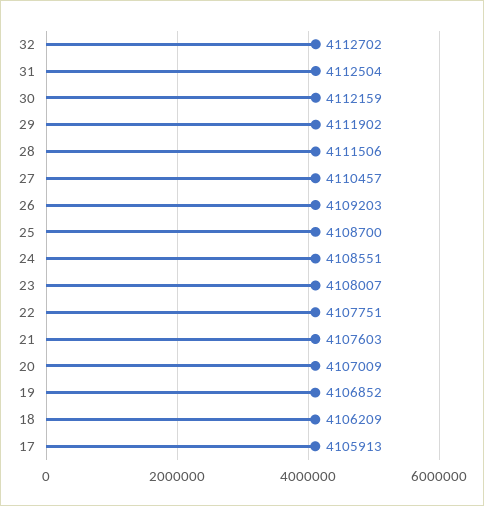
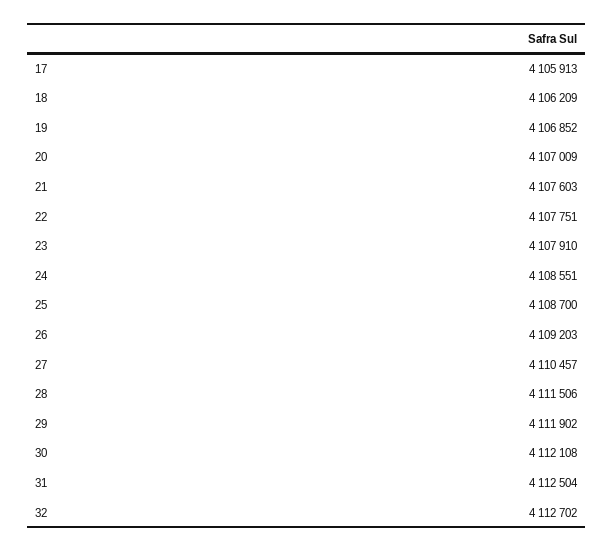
  {
    "32": 4112702,
    "31": 4112504,
-   "30": 4112159,
+   "30": 4112108,
    "29": 4111902,
    "28": 4111506,
    "27": 4110457,
    "26": 4109203,
    "25": 4108700,
    "24": 4108551,
-   "23": 4108007,
+   "23": 4107910,
    "22": 4107751,
    "21": 4107603,
    "20": 4107009,
    "19": 4106852,
    "18": 4106209,
    "17": 4105913
  }

